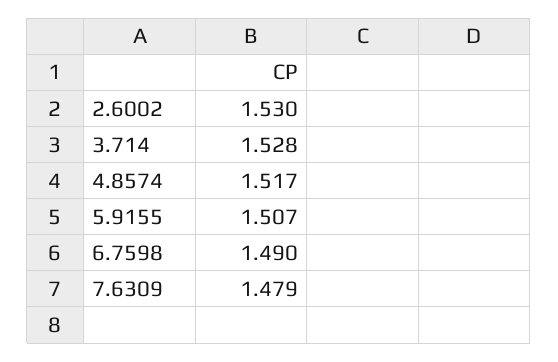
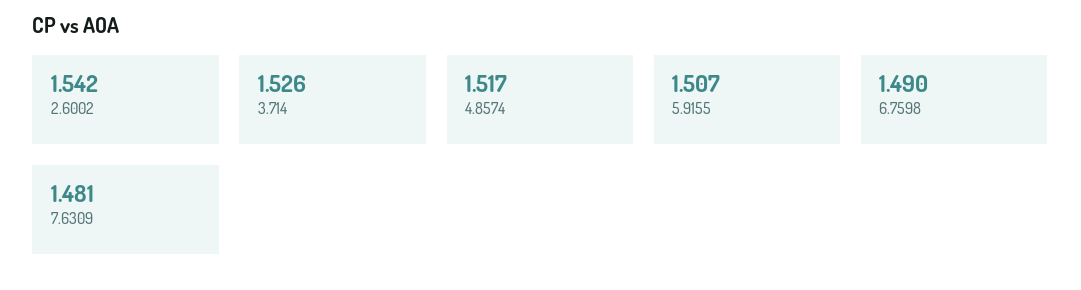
  {
-   "2.6002": 1.53,
+   "2.6002": 1.542,
-   "3.714": 1.528,
+   "3.714": 1.526,
    "4.8574": 1.517,
    "5.9155": 1.507,
    "6.7598": 1.49,
-   "7.6309": 1.479
+   "7.6309": 1.481
  }

